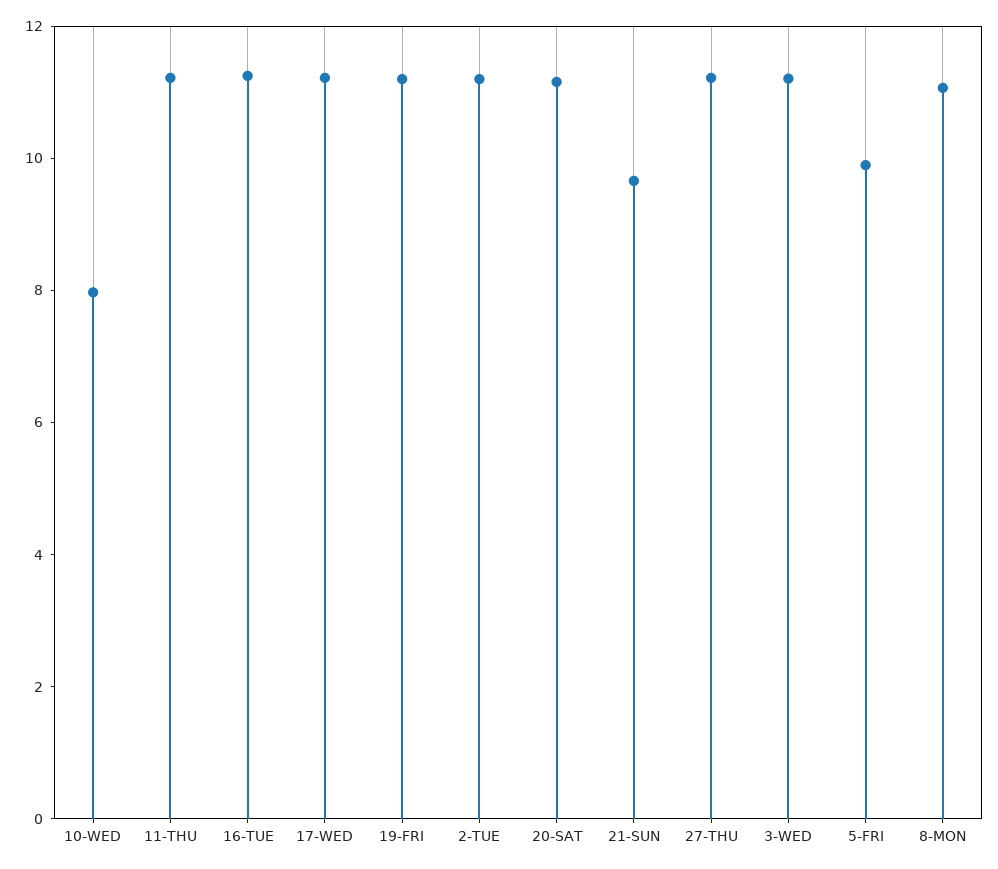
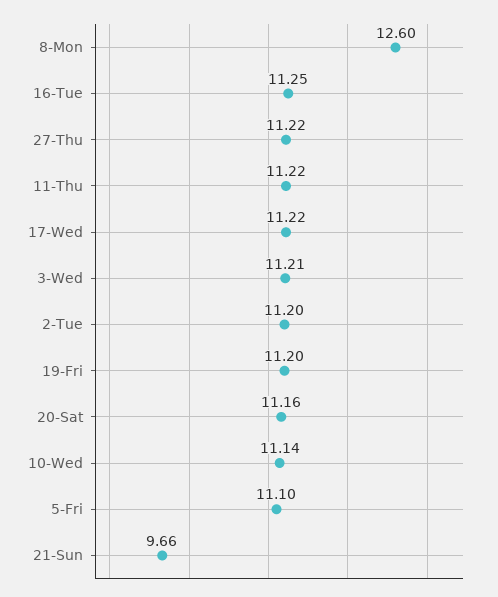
  {
-   "10-WED": 8,
+   "10-WED": 11.14,
    "11-THU": 11.22,
    "16-TUE": 11.25,
    "17-WED": 11.22,
    "19-FRI": 11.2,
    "2-TUE": 11.2,
    "20-SAT": 11.16,
    "21-SUN": 9.66,
    "27-THU": 11.22,
    "3-WED": 11.21,
-   "5-FRI": 10,
+   "5-FRI": 11.1,
-   "8-MON": 11
+   "8-MON": 12.6
  }

